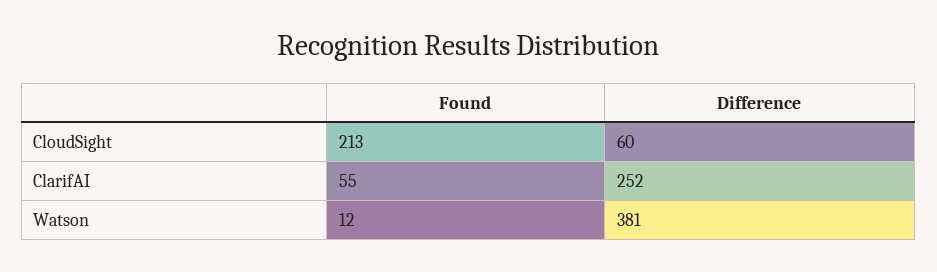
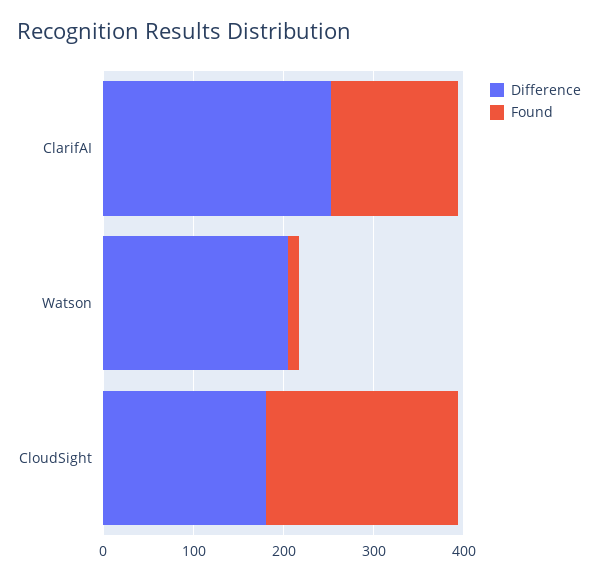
  {
    "Found": {
      "CloudSight": 213,
-     "ClarifAI": 55,
+     "ClarifAI": 140,
      "Watson": 12
    },
    "Difference": {
-     "CloudSight": 60,
+     "CloudSight": 180,
      "ClarifAI": 252,
-     "Watson": 381
+     "Watson": 200
    }
  }

